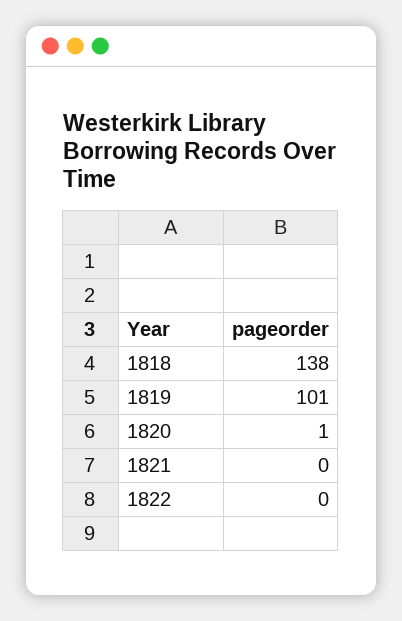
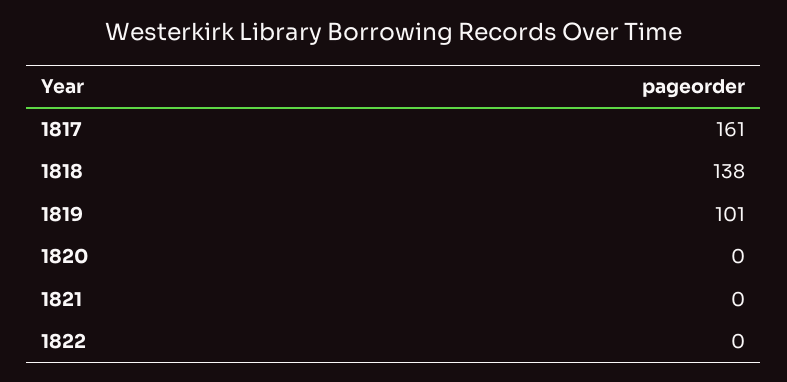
  {
    "1818": 138,
    "1819": 101,
-   "1820": 1,
+   "1820": 0,
    "1821": 0,
-   "1822": 0
+   "1822": 0,
+   "1817": 161
  }

